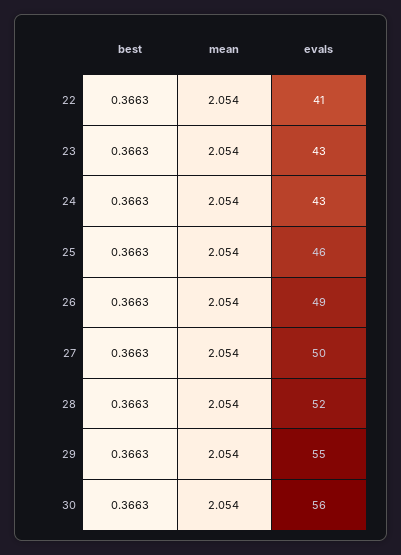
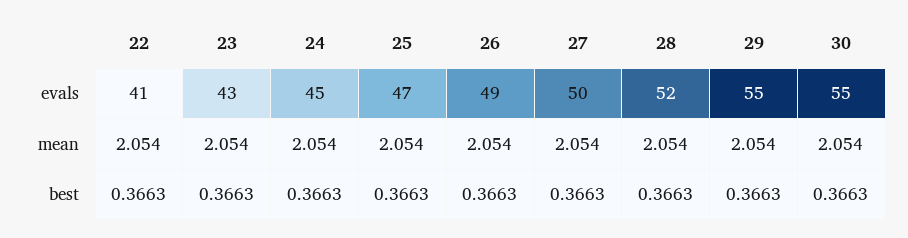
  {
    "best": {
      "22": 0.3663,
      "23": 0.3663,
      "24": 0.3663,
      "25": 0.3663,
      "26": 0.3663,
      "27": 0.3663,
      "28": 0.3663,
      "29": 0.3663,
      "30": 0.3663
    },
    "mean": {
      "22": 2.054,
      "23": 2.054,
      "24": 2.054,
      "25": 2.054,
      "26": 2.054,
      "27": 2.054,
      "28": 2.054,
      "29": 2.054,
      "30": 2.054
    },
    "evals": {
      "22": 41,
      "23": 43,
-     "24": 43,
+     "24": 45,
-     "25": 46,
+     "25": 47,
      "26": 49,
      "27": 50,
      "28": 52,
      "29": 55,
-     "30": 56
+     "30": 55
    }
  }

